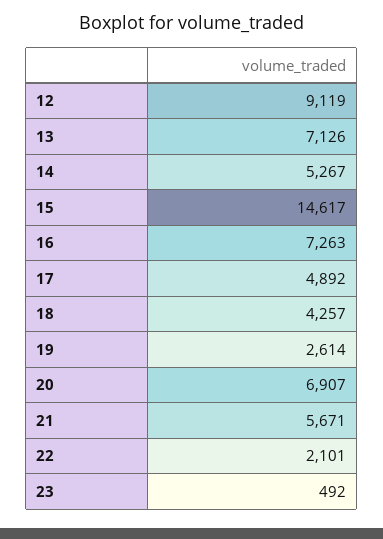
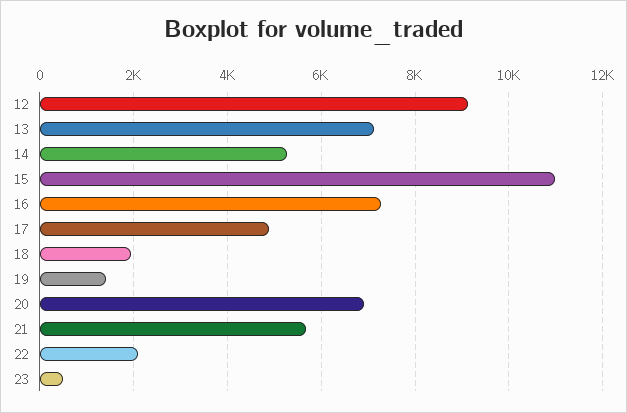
  {
    "12": 9119,
    "13": 7126,
    "14": 5267,
-   "15": 14617,
+   "15": 11000,
    "16": 7263,
    "17": 4892,
-   "18": 4257,
+   "18": 2000,
-   "19": 2614,
+   "19": 1400,
    "20": 6907,
    "21": 5671,
    "22": 2101,
    "23": 492
  }

